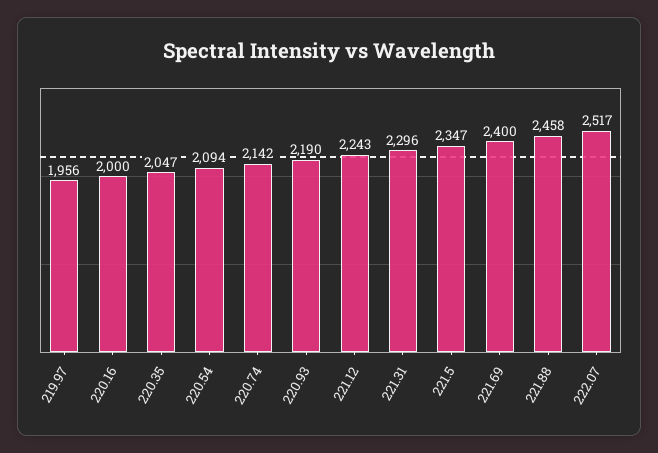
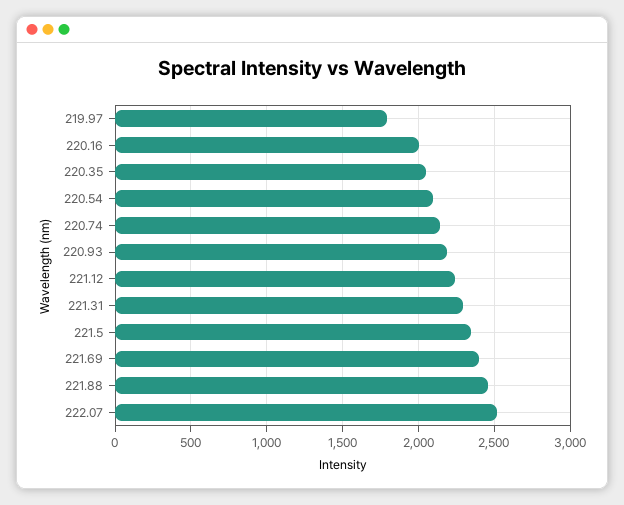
  {
-   "219.97": 1956,
+   "219.97": 1800,
    "220.16": 2000,
    "220.35": 2047,
    "220.54": 2094,
    "220.74": 2142,
    "220.93": 2190,
    "221.12": 2243,
    "221.31": 2296,
    "221.5": 2347,
    "221.69": 2400,
    "221.88": 2458,
    "222.07": 2517
  }

